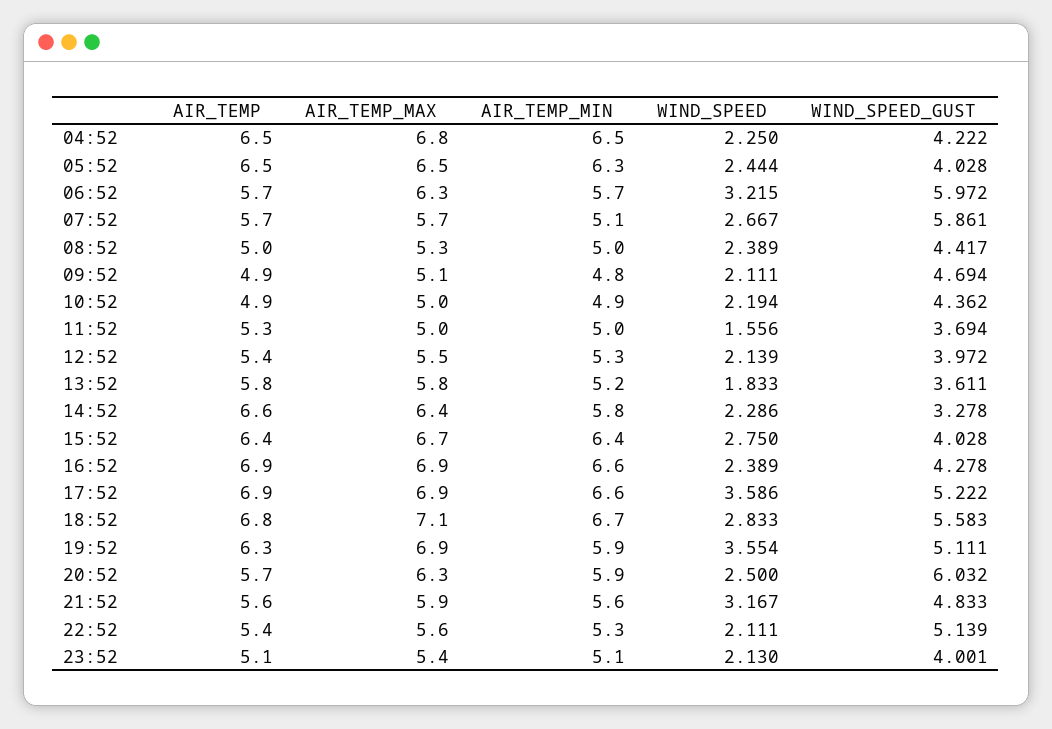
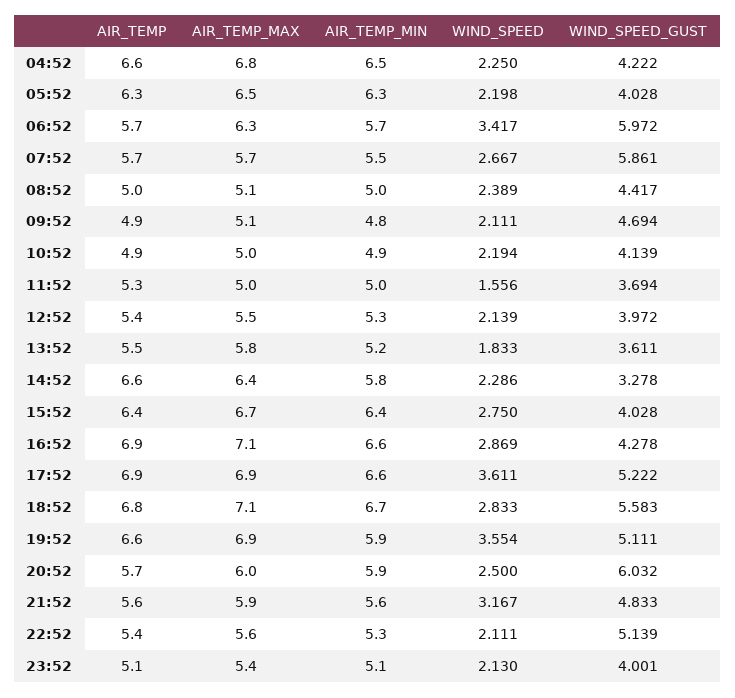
  {
    "AIR_TEMP": {
-     "04:52": 6.5,
+     "04:52": 6.6,
-     "05:52": 6.5,
+     "05:52": 6.3,
      "06:52": 5.7,
      "07:52": 5.7,
      "08:52": 5,
      "09:52": 4.9,
      "10:52": 4.9,
      "11:52": 5.3,
      "12:52": 5.4,
-     "13:52": 5.8,
+     "13:52": 5.5,
      "14:52": 6.6,
      "15:52": 6.4,
      "16:52": 6.9,
      "17:52": 6.9,
      "18:52": 6.8,
-     "19:52": 6.3,
+     "19:52": 6.6,
      "20:52": 5.7,
      "21:52": 5.6,
      "22:52": 5.4,
      "23:52": 5.1
    },
    "AIR_TEMP_MAX": {
      "04:52": 6.8,
      "05:52": 6.5,
      "06:52": 6.3,
      "07:52": 5.7,
-     "08:52": 5.3,
+     "08:52": 5.1,
      "09:52": 5.1,
      "10:52": 5,
      "11:52": 5,
      "12:52": 5.5,
      "13:52": 5.8,
      "14:52": 6.4,
      "15:52": 6.7,
-     "16:52": 6.9,
+     "16:52": 7.1,
      "17:52": 6.9,
      "18:52": 7.1,
      "19:52": 6.9,
-     "20:52": 6.3,
+     "20:52": 6,
      "21:52": 5.9,
      "22:52": 5.6,
      "23:52": 5.4
    },
    "AIR_TEMP_MIN": {
      "04:52": 6.5,
      "05:52": 6.3,
      "06:52": 5.7,
-     "07:52": 5.1,
+     "07:52": 5.5,
      "08:52": 5,
      "09:52": 4.8,
      "10:52": 4.9,
      "11:52": 5,
      "12:52": 5.3,
      "13:52": 5.2,
      "14:52": 5.8,
      "15:52": 6.4,
      "16:52": 6.6,
      "17:52": 6.6,
      "18:52": 6.7,
      "19:52": 5.9,
      "20:52": 5.9,
      "21:52": 5.6,
      "22:52": 5.3,
      "23:52": 5.1
    },
    "WIND_SPEED": {
      "04:52": 2.25,
-     "05:52": 2.444,
+     "05:52": 2.198,
-     "06:52": 3.215,
+     "06:52": 3.417,
      "07:52": 2.667,
      "08:52": 2.389,
      "09:52": 2.111,
      "10:52": 2.194,
      "11:52": 1.556,
      "12:52": 2.139,
      "13:52": 1.833,
      "14:52": 2.286,
      "15:52": 2.75,
-     "16:52": 2.389,
+     "16:52": 2.869,
-     "17:52": 3.586,
+     "17:52": 3.611,
      "18:52": 2.833,
      "19:52": 3.554,
      "20:52": 2.5,
      "21:52": 3.167,
      "22:52": 2.111,
      "23:52": 2.13
    },
    "WIND_SPEED_GUST": {
      "04:52": 4.222,
      "05:52": 4.028,
      "06:52": 5.972,
      "07:52": 5.861,
      "08:52": 4.417,
      "09:52": 4.694,
-     "10:52": 4.362,
+     "10:52": 4.139,
      "11:52": 3.694,
      "12:52": 3.972,
      "13:52": 3.611,
      "14:52": 3.278,
      "15:52": 4.028,
      "16:52": 4.278,
      "17:52": 5.222,
      "18:52": 5.583,
      "19:52": 5.111,
      "20:52": 6.032,
      "21:52": 4.833,
      "22:52": 5.139,
      "23:52": 4.001
    }
  }

